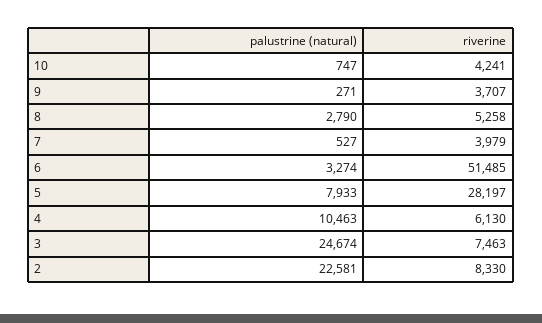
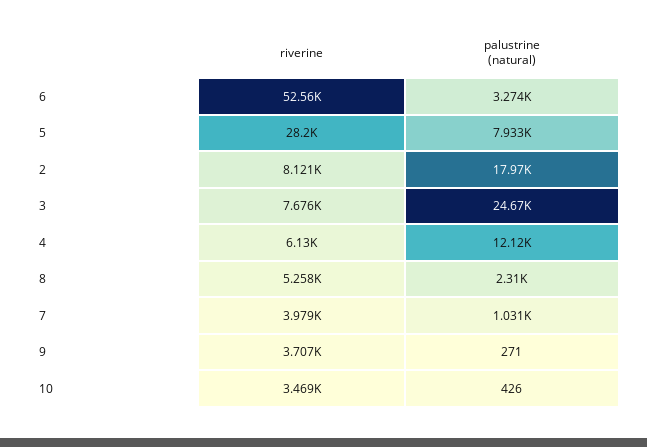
  {
    "palustrine (natural)": {
-     "10": 747,
+     "10": 426,
      "9": 271,
-     "8": 2790,
+     "8": 2310,
-     "7": 527,
+     "7": 1031,
      "6": 3274,
      "5": 7933,
-     "4": 10463,
+     "4": 12120,
      "3": 24674,
-     "2": 22581
+     "2": 17970
    },
    "riverine": {
-     "10": 4241,
+     "10": 3469,
      "9": 3707,
      "8": 5258,
      "7": 3979,
-     "6": 51485,
+     "6": 52560,
      "5": 28197,
      "4": 6130,
-     "3": 7463,
+     "3": 7676,
-     "2": 8330
+     "2": 8121
    }
  }

